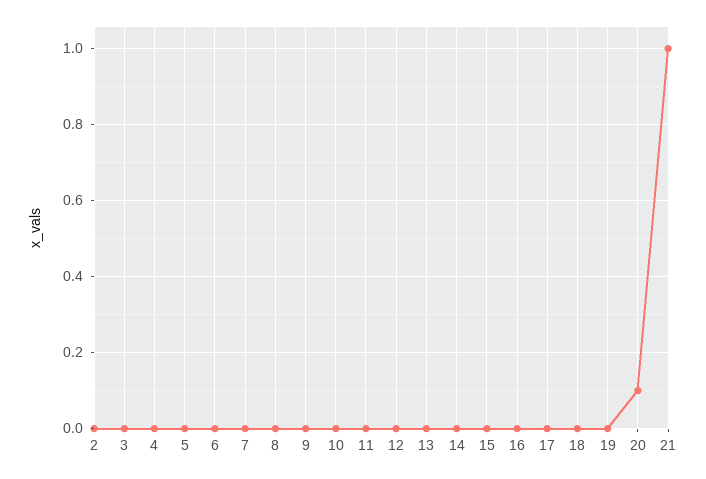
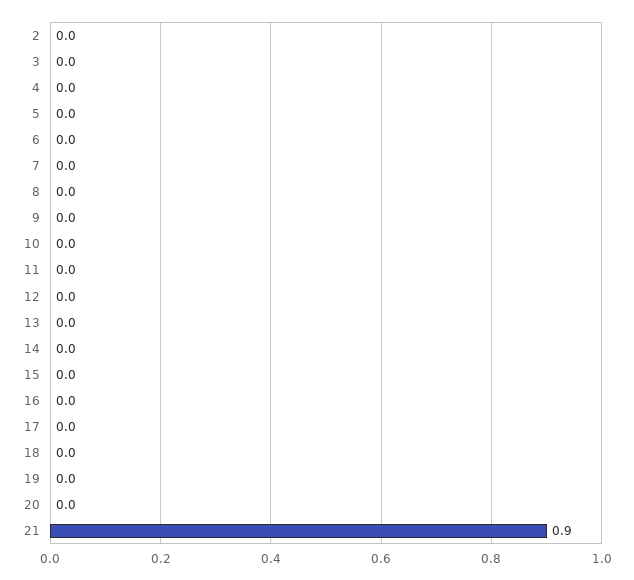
  {
    "2": 0,
    "3": 0,
    "4": 0,
    "5": 0,
    "6": 0,
    "7": 0,
    "8": 0,
    "9": 0,
    "10": 0,
    "11": 0,
    "12": 0,
    "13": 0,
    "14": 0,
    "15": 0,
    "16": 0,
    "17": 0,
    "18": 0,
    "19": 0,
-   "20": 0.1,
+   "20": 0,
-   "21": 1
+   "21": 0.9
  }

